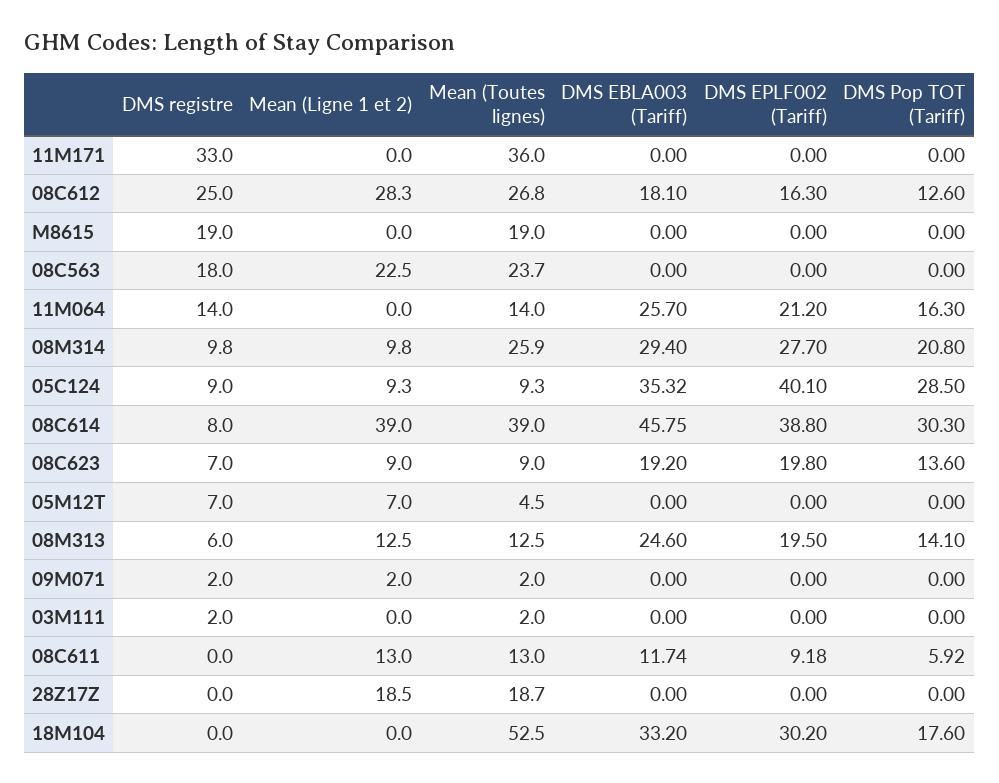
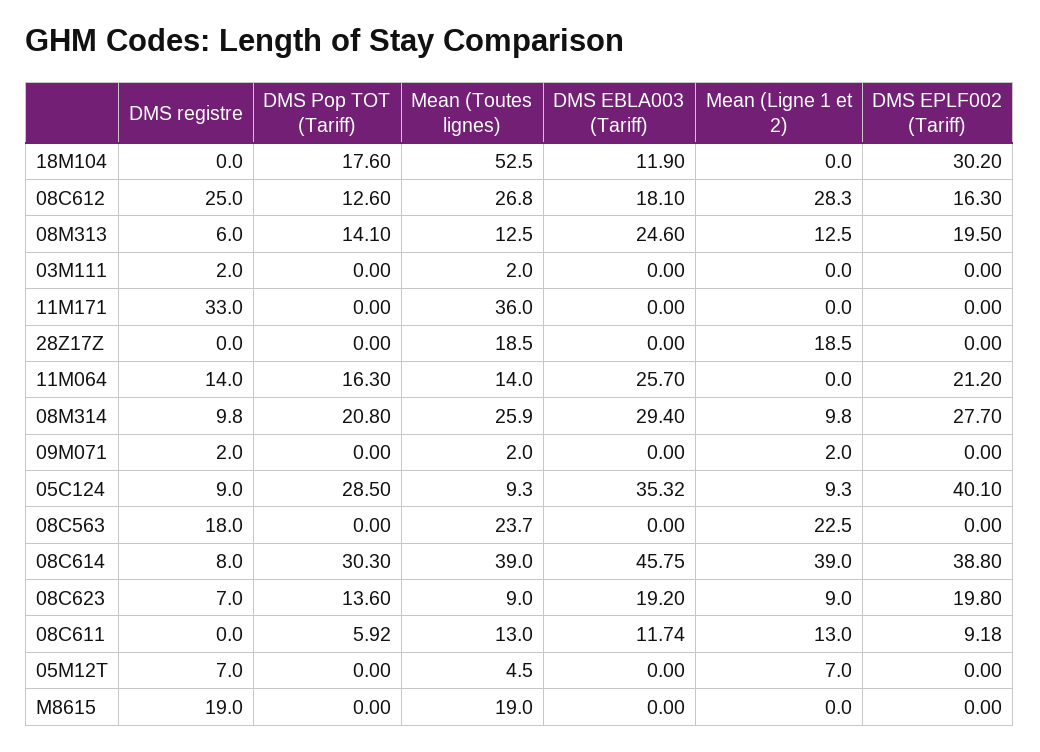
  {
    "DMS registre": {
      "11M171": 33,
      "08C612": 25,
      "M8615": 19,
      "08C563": 18,
      "11M064": 14,
      "08M314": 9.8,
      "05C124": 9,
      "08C614": 8,
      "08C623": 7,
      "05M12T": 7,
      "08M313": 6,
      "09M071": 2,
      "03M111": 2,
      "08C611": 0,
      "28Z17Z": 0,
      "18M104": 0
    },
    "Mean (Ligne 1 et 2)": {
      "11M171": 0,
      "08C612": 28.3,
      "M8615": 0,
      "08C563": 22.5,
      "11M064": 0,
      "08M314": 9.8,
      "05C124": 9.3,
      "08C614": 39,
      "08C623": 9,
      "05M12T": 7,
      "08M313": 12.5,
      "09M071": 2,
      "03M111": 0,
      "08C611": 13,
      "28Z17Z": 18.5,
      "18M104": 0
    },
    "Mean (Toutes lignes)": {
      "11M171": 36,
      "08C612": 26.8,
      "M8615": 19,
      "08C563": 23.7,
      "11M064": 14,
      "08M314": 25.9,
      "05C124": 9.3,
      "08C614": 39,
      "08C623": 9,
      "05M12T": 4.5,
      "08M313": 12.5,
      "09M071": 2,
      "03M111": 2,
      "08C611": 13,
-     "28Z17Z": 18.7,
+     "28Z17Z": 18.5,
      "18M104": 52.5
    },
    "DMS EBLA003 (Tariff)": {
      "11M171": 0,
      "08C612": 18.1,
      "M8615": 0,
      "08C563": 0,
      "11M064": 25.7,
      "08M314": 29.4,
      "05C124": 35.32,
      "08C614": 45.75,
      "08C623": 19.2,
      "05M12T": 0,
      "08M313": 24.6,
      "09M071": 0,
      "03M111": 0,
      "08C611": 11.74,
      "28Z17Z": 0,
-     "18M104": 33.2
+     "18M104": 11.9
    },
    "DMS EPLF002 (Tariff)": {
      "11M171": 0,
      "08C612": 16.3,
      "M8615": 0,
      "08C563": 0,
      "11M064": 21.2,
      "08M314": 27.7,
      "05C124": 40.1,
      "08C614": 38.8,
      "08C623": 19.8,
      "05M12T": 0,
      "08M313": 19.5,
      "09M071": 0,
      "03M111": 0,
      "08C611": 9.18,
      "28Z17Z": 0,
      "18M104": 30.2
    },
    "DMS Pop TOT (Tariff)": {
      "11M171": 0,
      "08C612": 12.6,
      "M8615": 0,
      "08C563": 0,
      "11M064": 16.3,
      "08M314": 20.8,
      "05C124": 28.5,
      "08C614": 30.3,
      "08C623": 13.6,
      "05M12T": 0,
      "08M313": 14.1,
      "09M071": 0,
      "03M111": 0,
      "08C611": 5.92,
      "28Z17Z": 0,
      "18M104": 17.6
    }
  }

